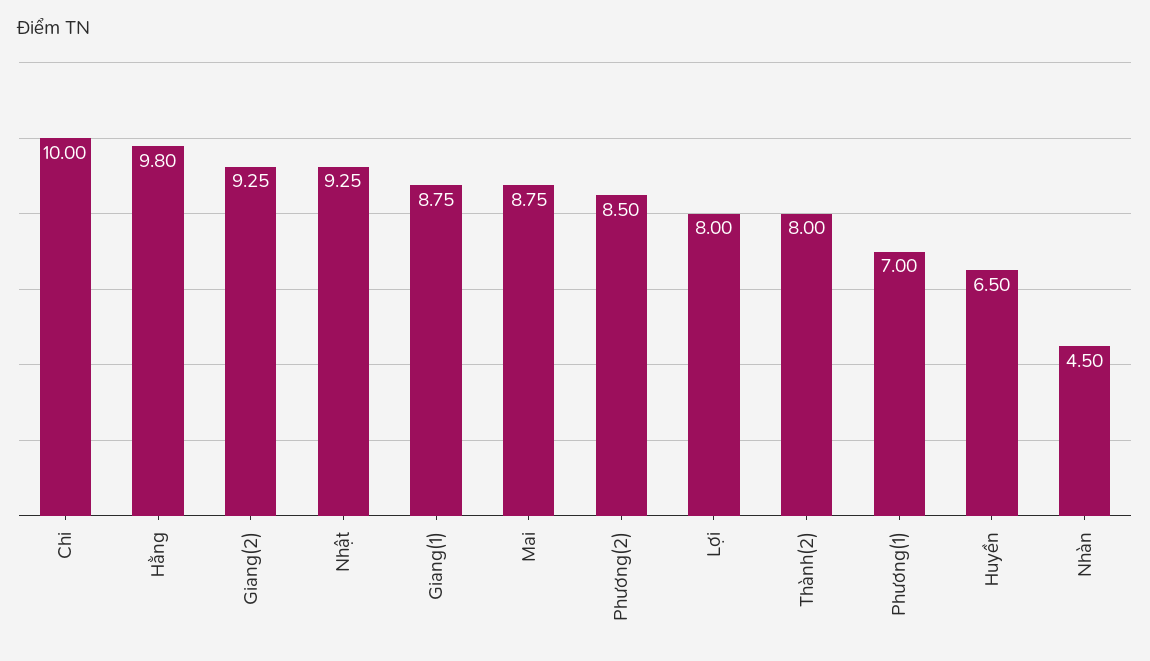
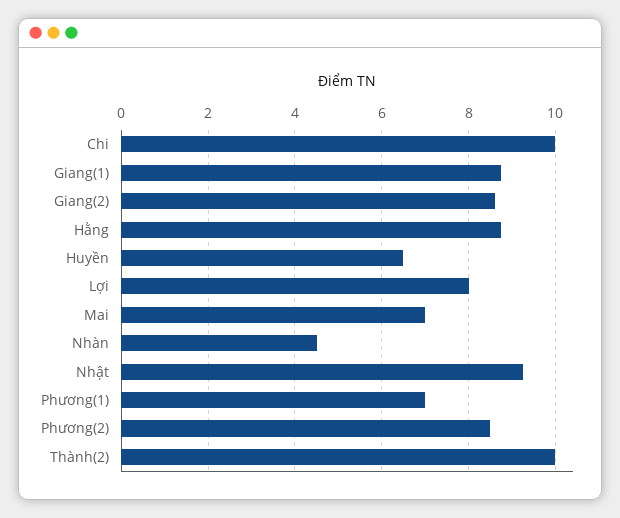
  {
    "Chi": 10,
-   "Hằng": 9.8,
+   "Hằng": 8.8,
-   "Giang(2)": 9.25,
+   "Giang(2)": 8.6,
    "Nhật": 9.25,
    "Giang(1)": 8.75,
-   "Mai": 8.75,
+   "Mai": 7,
    "Phương(2)": 8.5,
    "Lợi": 8,
-   "Thành(2)": 8,
+   "Thành(2)": 10,
    "Phương(1)": 7,
    "Huyền": 6.5,
    "Nhàn": 4.5
  }

